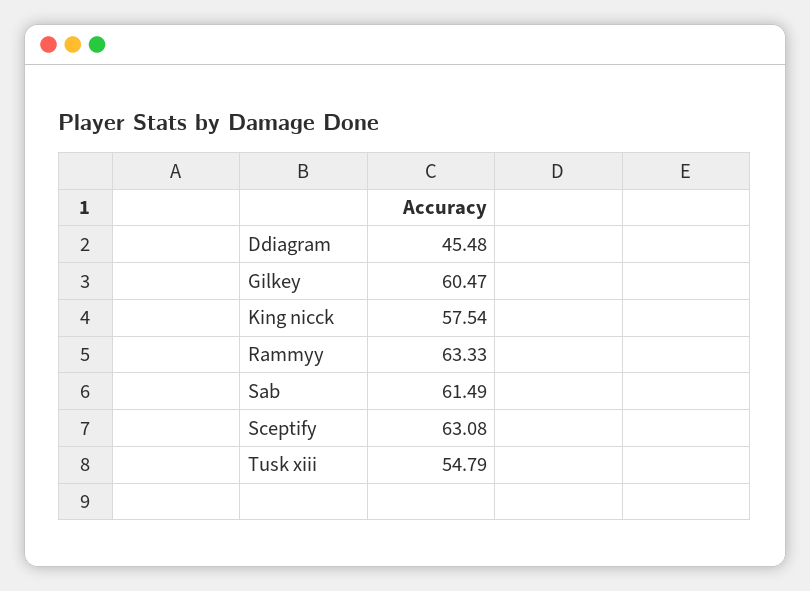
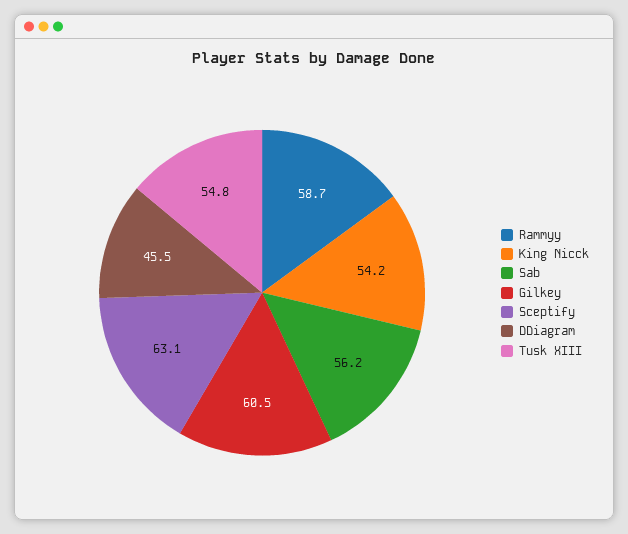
  {
    "Ddiagram": 45.48,
    "Gilkey": 60.47,
-   "King nicck": 57.54,
+   "King nicck": 54.2,
-   "Rammyy": 63.33,
+   "Rammyy": 58.7,
-   "Sab": 61.49,
+   "Sab": 56.2,
    "Sceptify": 63.08,
    "Tusk xiii": 54.79
  }

